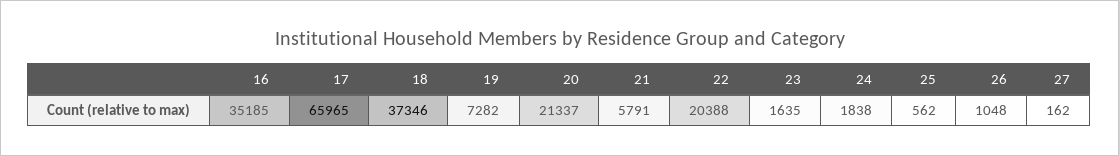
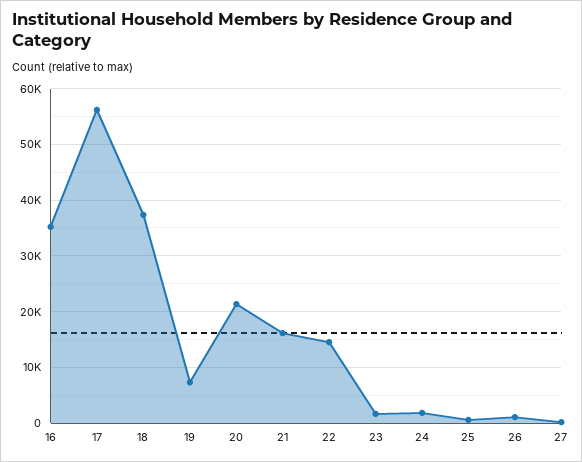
  {
    "16": 35185,
-   "17": 65965,
+   "17": 56000,
    "18": 37346,
    "19": 7282,
    "20": 21337,
-   "21": 5791,
+   "21": 16000,
-   "22": 20388,
+   "22": 14000,
    "23": 1635,
    "24": 1838,
    "25": 562,
    "26": 1048,
    "27": 162
  }

